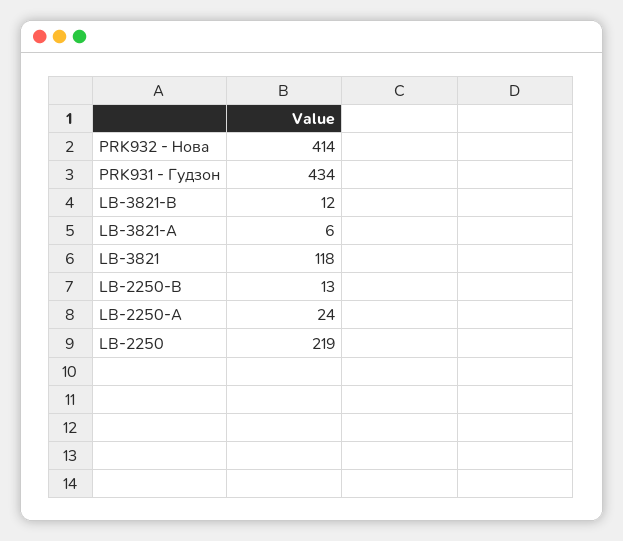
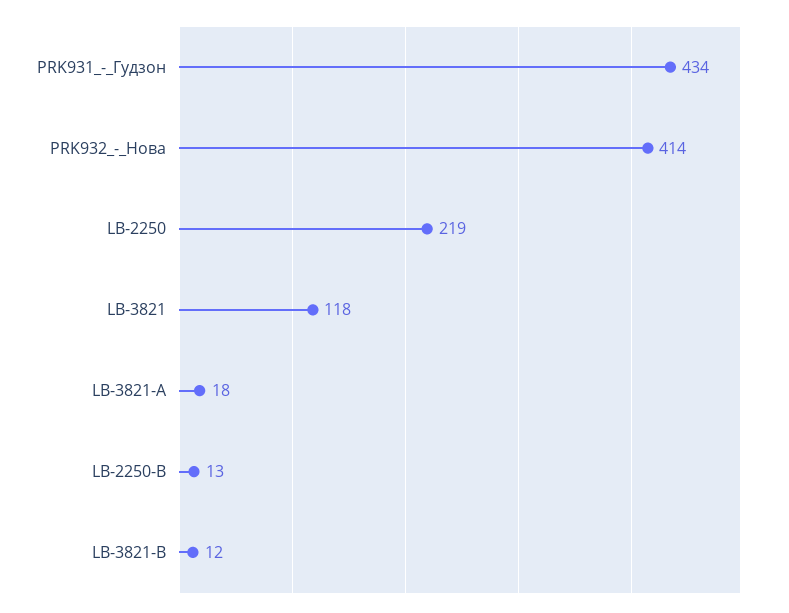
  {
    "PRK932 - Нова": 414,
    "PRK931 - Гудзон": 434,
    "LB-3821-В": 12,
-   "LB-3821-А": 6,
+   "LB-3821-А": 18,
    "LB-3821": 118,
    "LB-2250-В": 13,
-   "LB-2250-А": 24,
    "LB-2250": 219
  }

